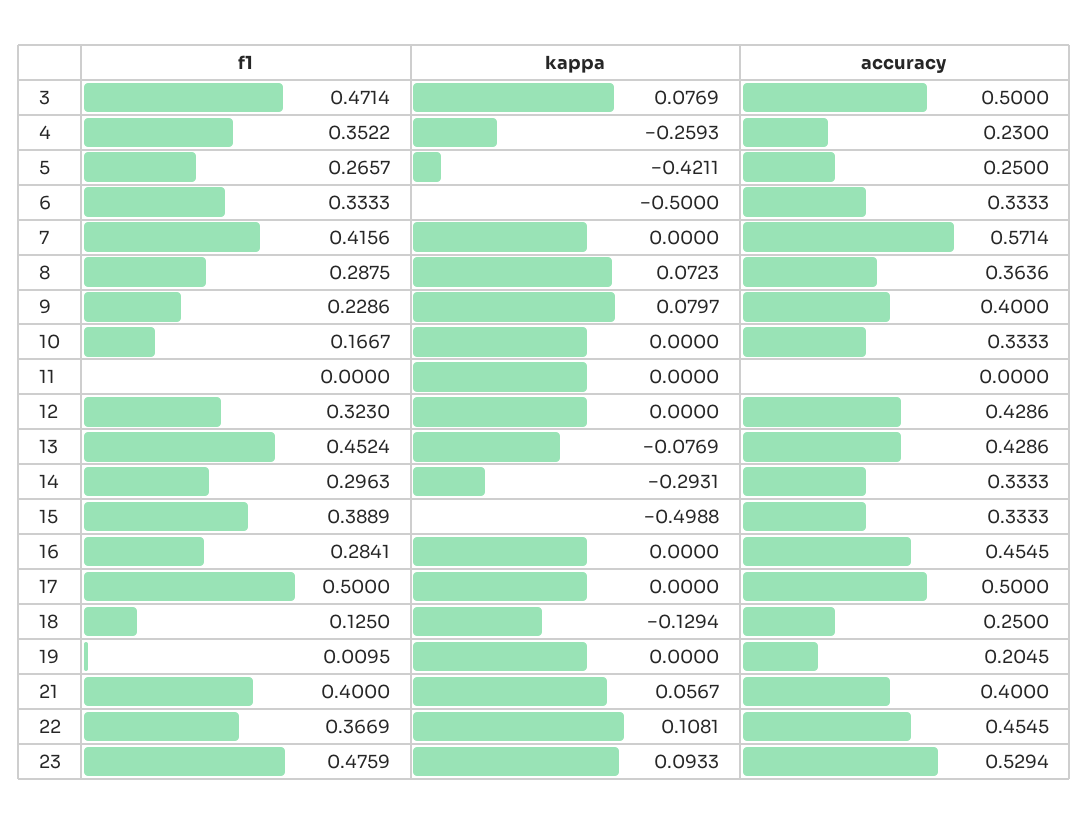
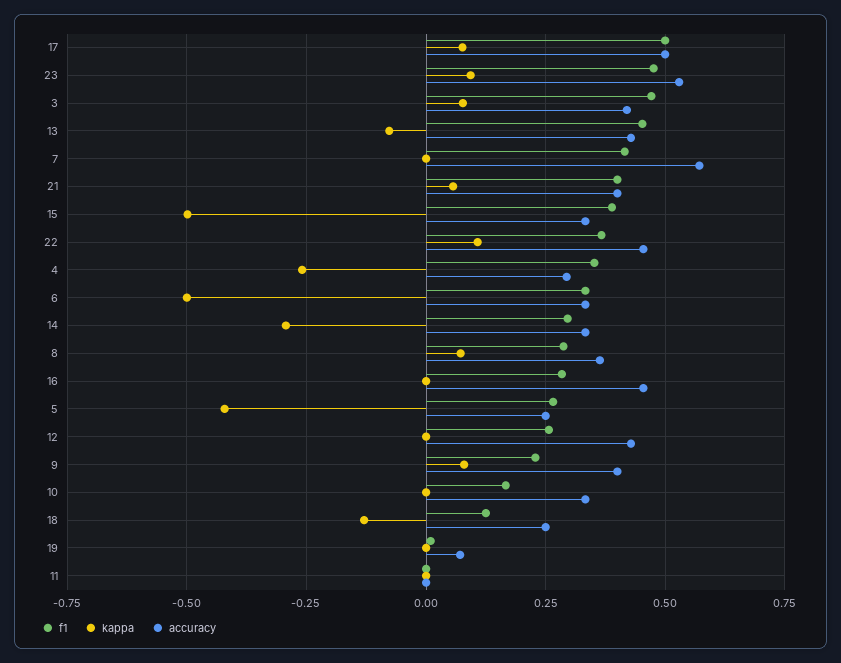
  {
    "f1": {
      "3": 0.4714,
      "4": 0.3522,
      "5": 0.2657,
      "6": 0.3333,
      "7": 0.4156,
      "8": 0.2875,
      "9": 0.2286,
      "10": 0.1667,
      "11": 0,
-     "12": 0.323,
+     "12": 0.25,
      "13": 0.4524,
      "14": 0.2963,
      "15": 0.3889,
      "16": 0.2841,
      "17": 0.5,
      "18": 0.125,
      "19": 0.0095,
      "21": 0.4,
      "22": 0.3669,
      "23": 0.4759
    },
    "kappa": {
      "3": 0.0769,
      "4": -0.2593,
      "5": -0.4211,
      "6": -0.5,
      "7": 0,
      "8": 0.0723,
      "9": 0.0797,
      "10": 0,
      "11": 0,
      "12": 0,
      "13": -0.0769,
      "14": -0.2931,
      "15": -0.4988,
      "16": 0,
-     "17": 0,
+     "17": 0.075,
      "18": -0.1294,
      "19": 0,
      "21": 0.0567,
      "22": 0.1081,
      "23": 0.0933
    },
    "accuracy": {
-     "3": 0.5,
+     "3": 0.425,
-     "4": 0.23,
+     "4": 0.3,
      "5": 0.25,
      "6": 0.3333,
      "7": 0.5714,
      "8": 0.3636,
      "9": 0.4,
      "10": 0.3333,
      "11": 0,
      "12": 0.4286,
      "13": 0.4286,
      "14": 0.3333,
      "15": 0.3333,
      "16": 0.4545,
      "17": 0.5,
      "18": 0.25,
-     "19": 0.2045,
+     "19": 0.075,
      "21": 0.4,
      "22": 0.4545,
      "23": 0.5294
    }
  }

